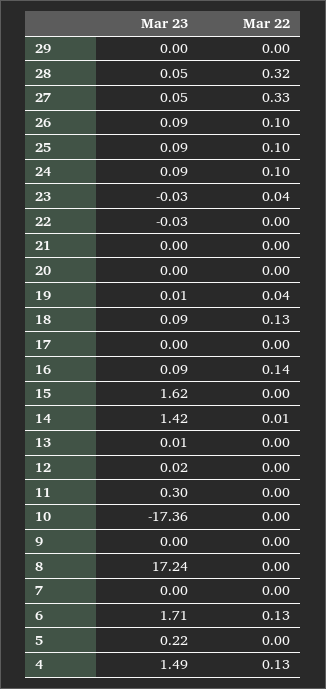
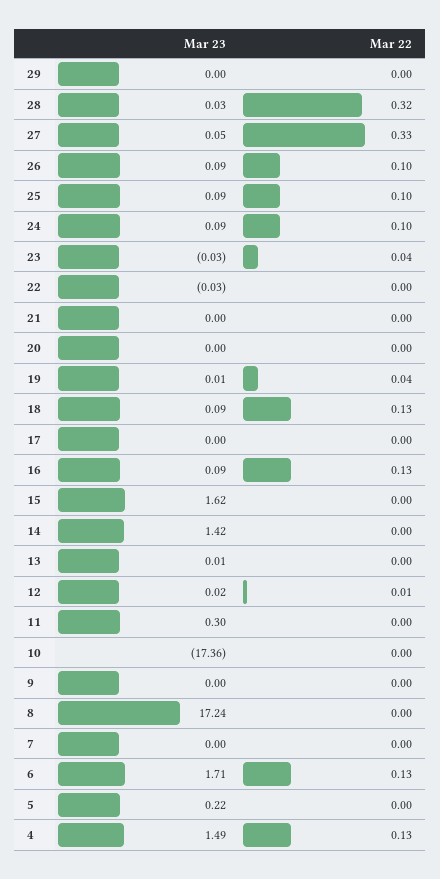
  {
    "Mar 23": {
      "29": 0,
-     "28": 0.05,
+     "28": 0.03,
      "27": 0.05,
      "26": 0.09,
      "25": 0.09,
      "24": 0.09,
      "23": -0.03,
      "22": -0.03,
      "21": 0,
      "20": 0,
      "19": 0.01,
      "18": 0.09,
      "17": 0,
      "16": 0.09,
      "15": 1.62,
      "14": 1.42,
      "13": 0.01,
      "12": 0.02,
      "11": 0.3,
      "10": -17.36,
      "9": 0,
      "8": 17.24,
      "7": 0,
      "6": 1.71,
      "5": 0.22,
      "4": 1.49
    },
    "Mar 22": {
      "29": 0,
      "28": 0.32,
      "27": 0.33,
      "26": 0.1,
      "25": 0.1,
      "24": 0.1,
      "23": 0.04,
      "22": 0,
      "21": 0,
      "20": 0,
      "19": 0.04,
      "18": 0.13,
      "17": 0,
-     "16": 0.14,
+     "16": 0.13,
      "15": 0,
-     "14": 0.01,
+     "14": 0,
      "13": 0,
-     "12": 0,
+     "12": 0.01,
      "11": 0,
      "10": 0,
      "9": 0,
      "8": 0,
      "7": 0,
      "6": 0.13,
      "5": 0,
      "4": 0.13
    }
  }

